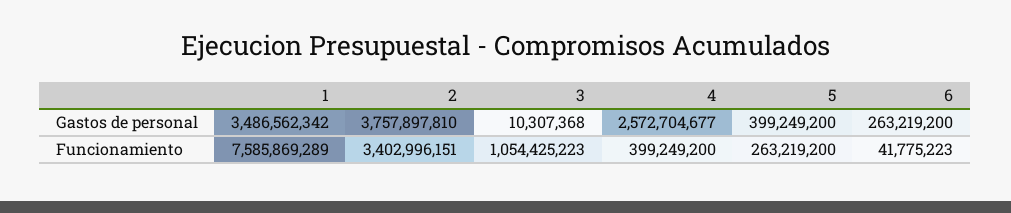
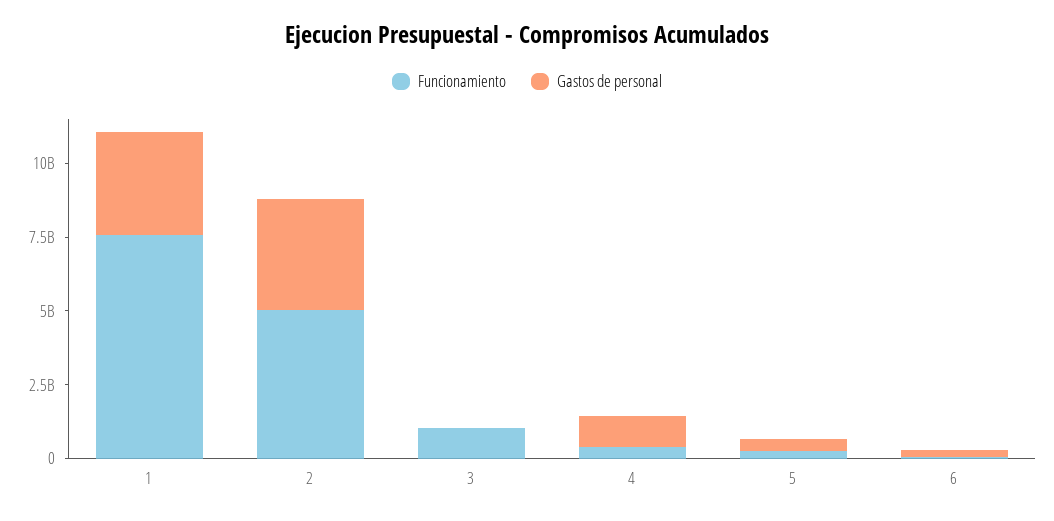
  {
    "Gastos de personal": {
      "1": 3486562342,
      "2": 3757897810,
      "3": 10307368,
-     "4": 2572704677,
+     "4": 1000000000,
      "5": 399249200,
      "6": 263219200
    },
    "Funcionamiento": {
      "1": 7585869289,
-     "2": 3402996151,
+     "2": 5000000000,
      "3": 1054425223,
      "4": 399249200,
      "5": 263219200,
      "6": 41775223
    }
  }

